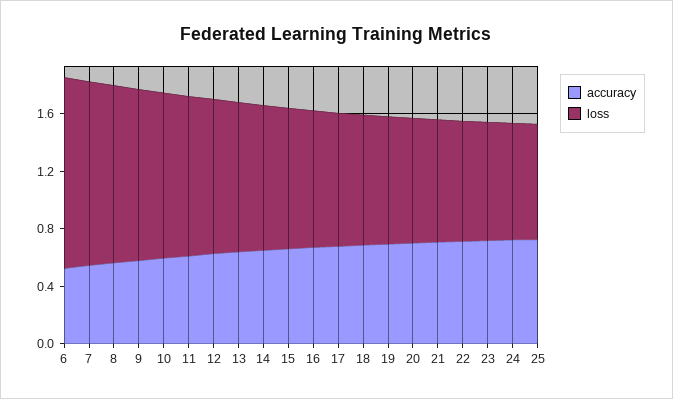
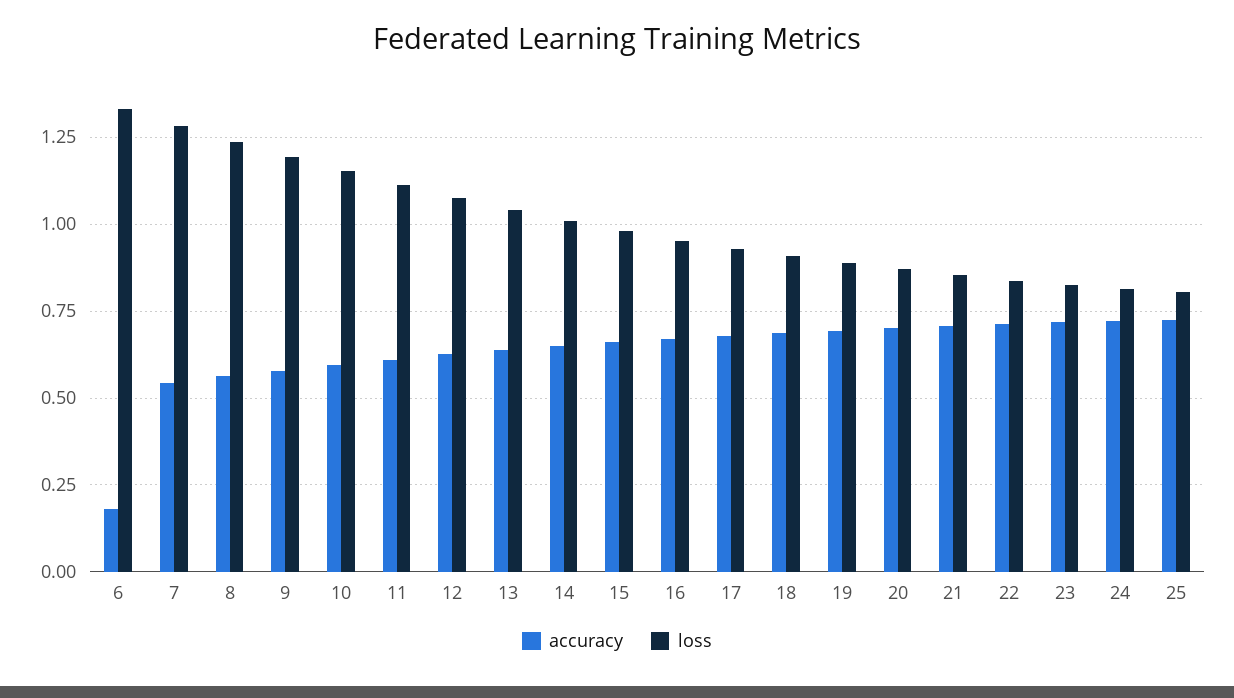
  {
    "accuracy": {
-     "6": 0.5,
+     "6": 0.175,
      "7": 0.55,
      "8": 0.575,
      "9": 0.575,
      "10": 0.6,
      "11": 0.6,
      "12": 0.625,
      "13": 0.65,
      "14": 0.65,
      "15": 0.65,
      "16": 0.675,
      "17": 0.675,
      "18": 0.675,
      "19": 0.7,
      "20": 0.7,
      "21": 0.7,
      "22": 0.7,
      "23": 0.725,
      "24": 0.725,
      "25": 0.725
    },
    "loss": {
      "6": 1.325,
      "7": 1.275,
      "8": 1.225,
      "9": 1.2,
      "10": 1.15,
      "11": 1.1,
      "12": 1.075,
      "13": 1.05,
      "14": 1,
      "15": 0.975,
      "16": 0.95,
      "17": 0.925,
      "18": 0.9,
      "19": 0.875,
      "20": 0.875,
      "21": 0.85,
      "22": 0.85,
      "23": 0.825,
      "24": 0.825,
      "25": 0.8
    }
  }

